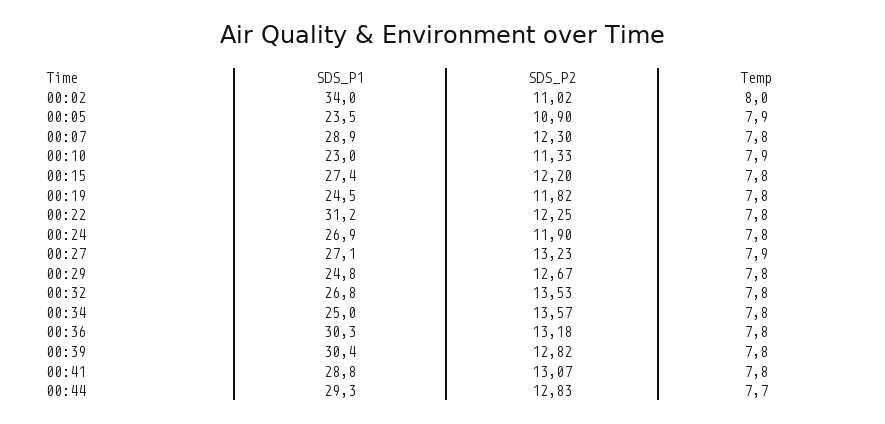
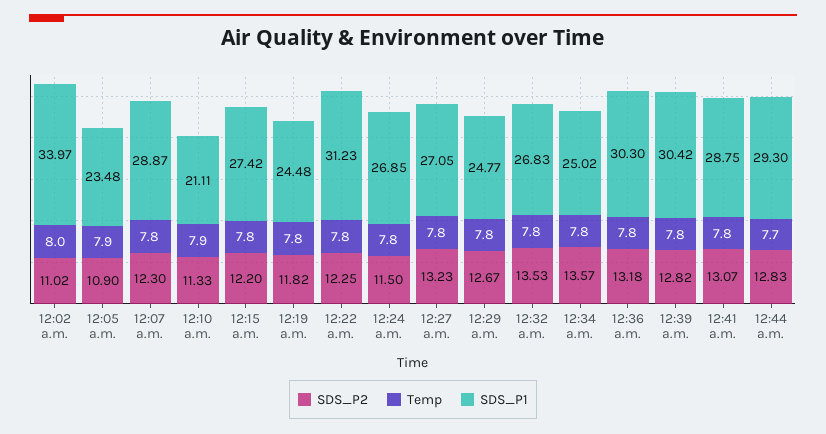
  {
    "SDS_P1": {
      "00:02": 33.97,
      "00:05": 23.48,
      "00:07": 28.87,
-     "00:10": 23,
+     "00:10": 21.11,
      "00:15": 27.42,
      "00:19": 24.48,
      "00:22": 31.23,
      "00:24": 26.85,
      "00:27": 27.05,
      "00:29": 24.77,
      "00:32": 26.83,
      "00:34": 25.02,
      "00:36": 30.3,
      "00:39": 30.42,
      "00:41": 28.75,
      "00:44": 29.3
    },
    "SDS_P2": {
      "00:02": 11.02,
      "00:05": 10.9,
      "00:07": 12.3,
      "00:10": 11.33,
      "00:15": 12.2,
      "00:19": 11.82,
      "00:22": 12.25,
-     "00:24": 11.9,
+     "00:24": 11.5,
      "00:27": 13.23,
      "00:29": 12.67,
      "00:32": 13.53,
      "00:34": 13.57,
      "00:36": 13.18,
      "00:39": 12.82,
      "00:41": 13.07,
      "00:44": 12.83
    },
    "Temp": {
      "00:02": 8,
      "00:05": 7.9,
      "00:07": 7.8,
      "00:10": 7.9,
      "00:15": 7.8,
      "00:19": 7.8,
      "00:22": 7.8,
      "00:24": 7.8,
-     "00:27": 7.9,
+     "00:27": 7.8,
      "00:29": 7.8,
      "00:32": 7.8,
      "00:34": 7.8,
      "00:36": 7.8,
      "00:39": 7.8,
      "00:41": 7.8,
      "00:44": 7.7
    }
  }

